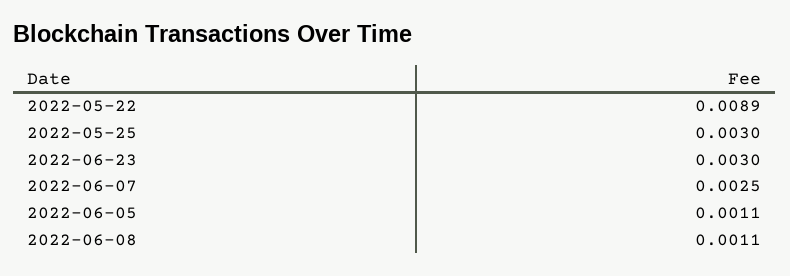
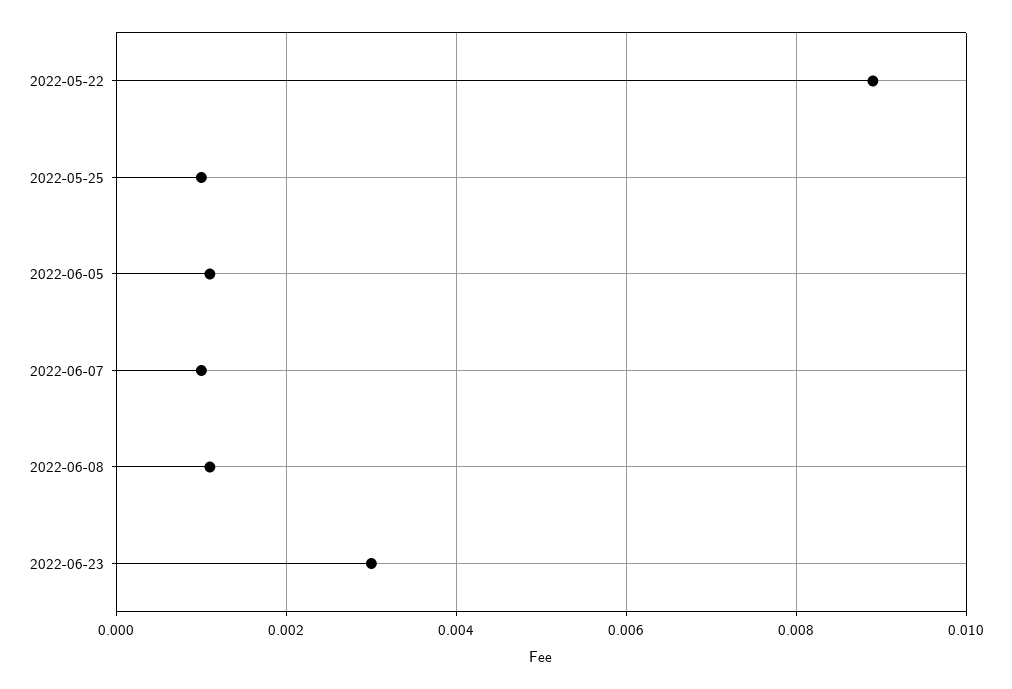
  {
    "2022-05-22": 0.0089,
-   "2022-05-25": 0.003,
+   "2022-05-25": 0.001,
    "2022-06-23": 0.003,
-   "2022-06-07": 0.0025,
+   "2022-06-07": 0.001,
    "2022-06-05": 0.0011,
    "2022-06-08": 0.0011
  }

